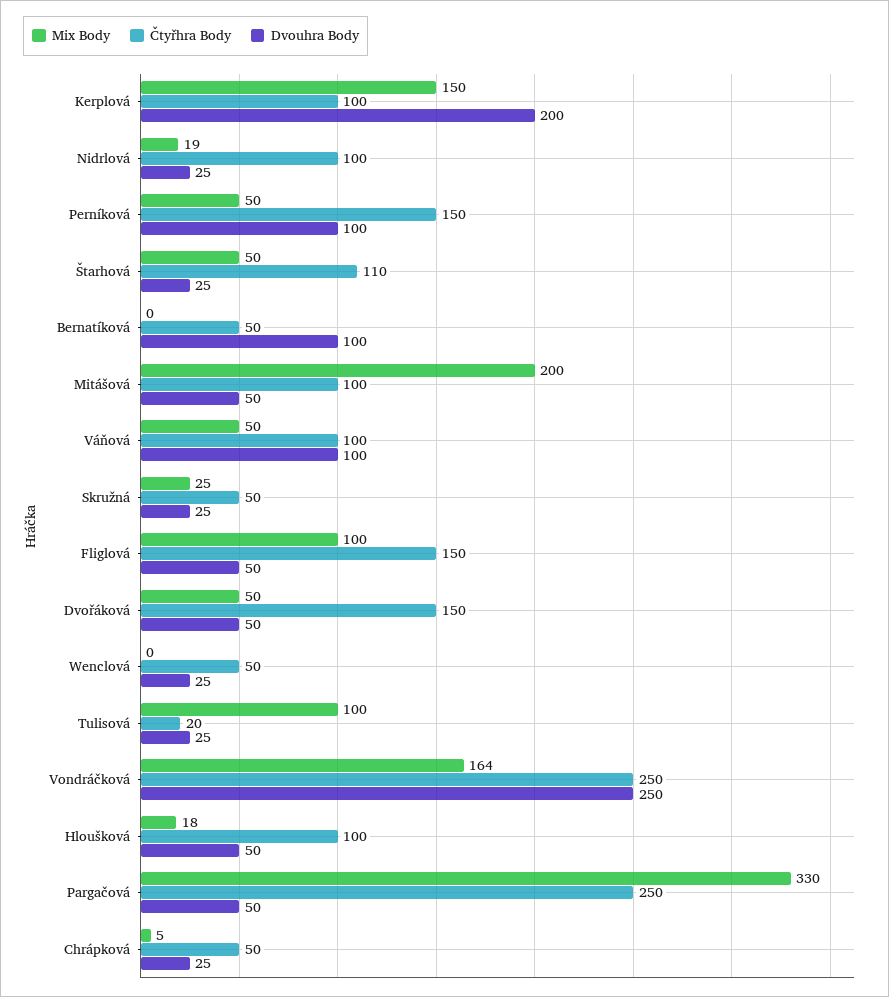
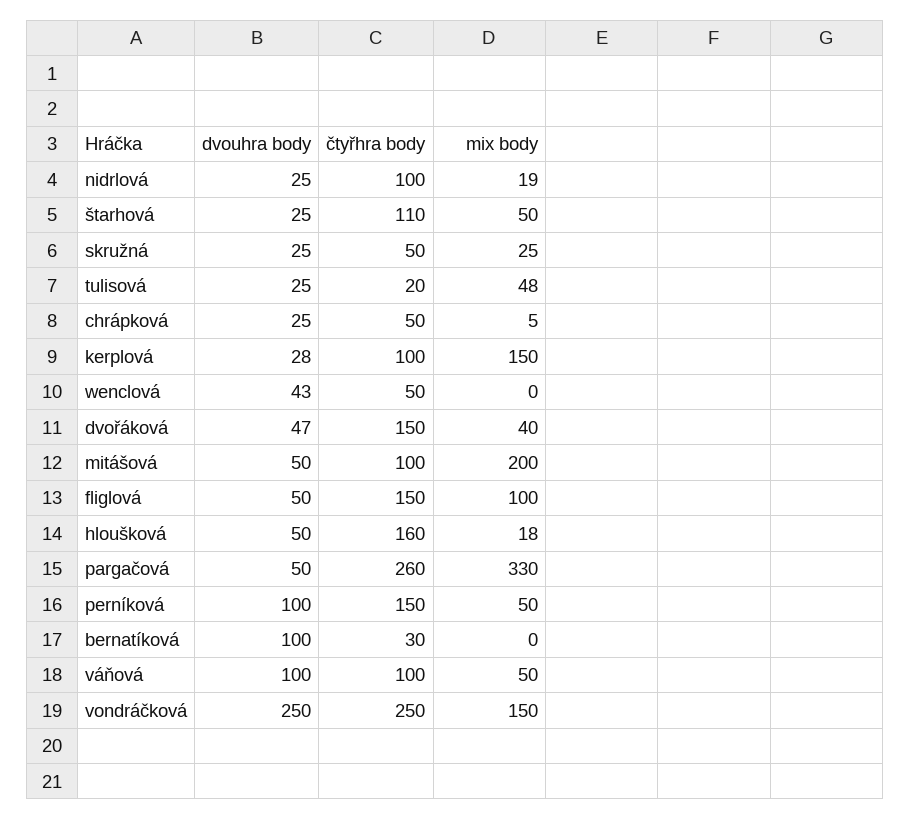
  {
    "Mix Body": {
      "Kerplová": 150,
      "Nidrlová": 19,
      "Perníková": 50,
      "Štarhová": 50,
      "Bernatíková": 0,
      "Mitášová": 200,
      "Váňová": 50,
      "Skružná": 25,
      "Fliglová": 100,
-     "Dvořáková": 50,
+     "Dvořáková": 40,
      "Wenclová": 0,
-     "Tulisová": 100,
+     "Tulisová": 48,
-     "Vondráčková": 164,
+     "Vondráčková": 150,
      "Hloušková": 18,
      "Pargačová": 330,
      "Chrápková": 5
    },
    "Čtyřhra Body": {
      "Kerplová": 100,
      "Nidrlová": 100,
      "Perníková": 150,
      "Štarhová": 110,
-     "Bernatíková": 50,
+     "Bernatíková": 30,
      "Mitášová": 100,
      "Váňová": 100,
      "Skružná": 50,
      "Fliglová": 150,
      "Dvořáková": 150,
      "Wenclová": 50,
      "Tulisová": 20,
      "Vondráčková": 250,
-     "Hloušková": 100,
+     "Hloušková": 160,
-     "Pargačová": 250,
+     "Pargačová": 260,
      "Chrápková": 50
    },
    "Dvouhra Body": {
-     "Kerplová": 200,
+     "Kerplová": 28,
      "Nidrlová": 25,
      "Perníková": 100,
      "Štarhová": 25,
      "Bernatíková": 100,
      "Mitášová": 50,
      "Váňová": 100,
      "Skružná": 25,
      "Fliglová": 50,
-     "Dvořáková": 50,
+     "Dvořáková": 47,
-     "Wenclová": 25,
+     "Wenclová": 43,
      "Tulisová": 25,
      "Vondráčková": 250,
      "Hloušková": 50,
      "Pargačová": 50,
      "Chrápková": 25
    }
  }

